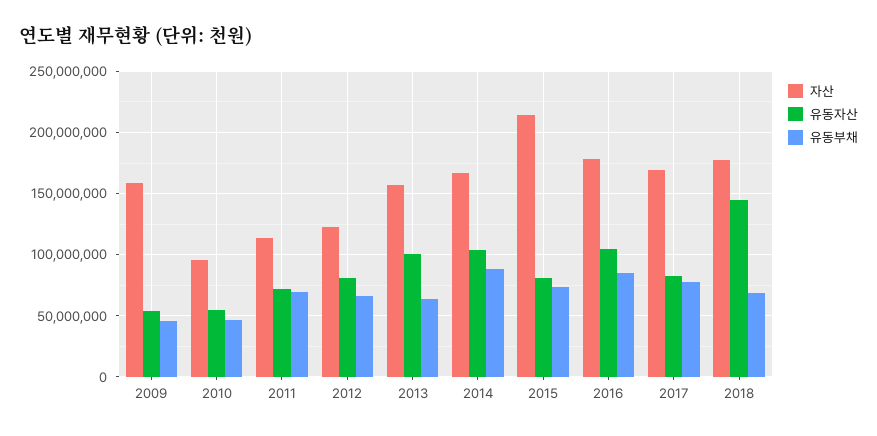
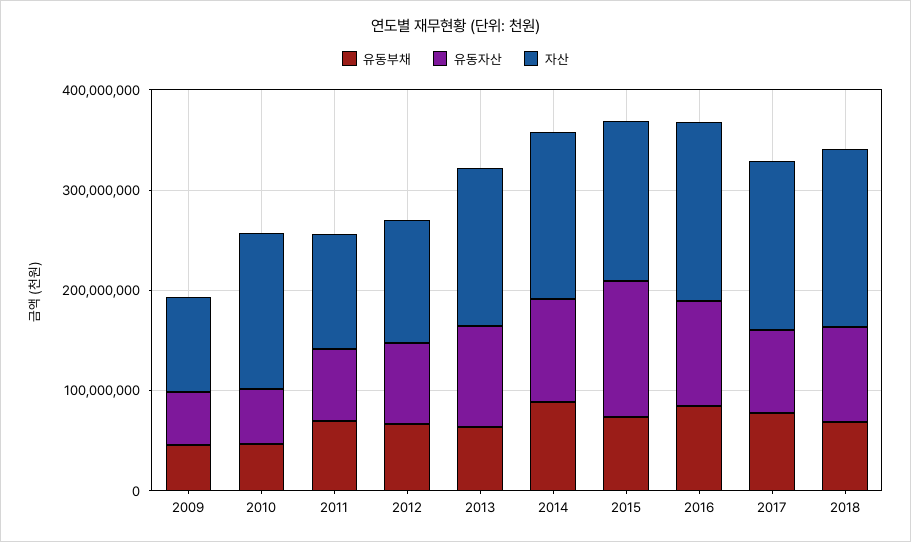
  {
    "자산": {
-     "2009": 160000000,
+     "2009": 100000000,
-     "2010": 95000000,
+     "2010": 160000000,
      "2011": 115000000,
      "2012": 125000000,
      "2013": 155000000,
      "2014": 165000000,
-     "2015": 215000000,
+     "2015": 160000000,
      "2016": 180000000,
      "2017": 170000000,
      "2018": 175000000
    },
    "유동자산": {
      "2009": 55000000,
      "2010": 55000000,
      "2011": 70000000,
      "2012": 80000000,
      "2013": 100000000,
      "2014": 105000000,
-     "2015": 80000000,
+     "2015": 140000000,
      "2016": 105000000,
      "2017": 80000000,
-     "2018": 145000000
+     "2018": 100000000
    },
    "유동부채": {
      "2009": 45000000,
      "2010": 45000000,
      "2011": 70000000,
      "2012": 65000000,
      "2013": 65000000,
      "2014": 90000000,
      "2015": 75000000,
      "2016": 85000000,
      "2017": 80000000,
      "2018": 70000000
    }
  }

